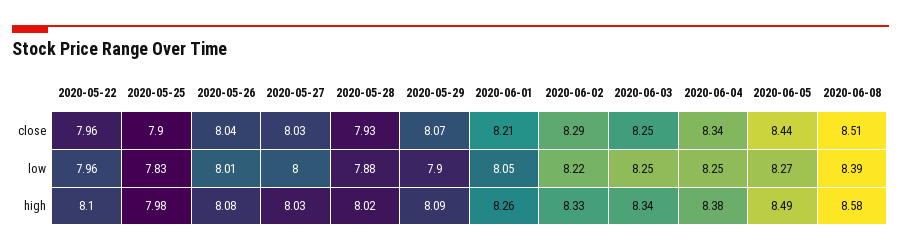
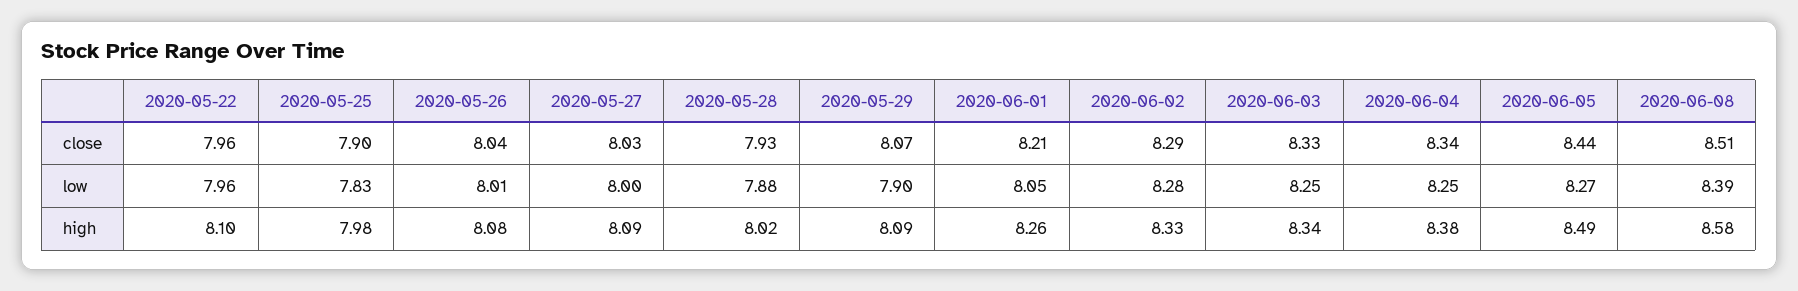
  {
    "2020-05-22": {
      "close": 7.96,
      "low": 7.96,
      "high": 8.1
    },
    "2020-05-25": {
      "close": 7.9,
      "low": 7.83,
      "high": 7.98
    },
    "2020-05-26": {
      "close": 8.04,
      "low": 8.01,
      "high": 8.08
    },
    "2020-05-27": {
      "close": 8.03,
      "low": 8,
-     "high": 8.03
+     "high": 8.09
    },
    "2020-05-28": {
      "close": 7.93,
      "low": 7.88,
      "high": 8.02
    },
    "2020-05-29": {
      "close": 8.07,
      "low": 7.9,
      "high": 8.09
    },
    "2020-06-01": {
      "close": 8.21,
      "low": 8.05,
      "high": 8.26
    },
    "2020-06-02": {
      "close": 8.29,
-     "low": 8.22,
+     "low": 8.28,
      "high": 8.33
    },
    "2020-06-03": {
-     "close": 8.25,
+     "close": 8.33,
      "low": 8.25,
      "high": 8.34
    },
    "2020-06-04": {
      "close": 8.34,
      "low": 8.25,
      "high": 8.38
    },
    "2020-06-05": {
      "close": 8.44,
      "low": 8.27,
      "high": 8.49
    },
    "2020-06-08": {
      "close": 8.51,
      "low": 8.39,
      "high": 8.58
    }
  }

